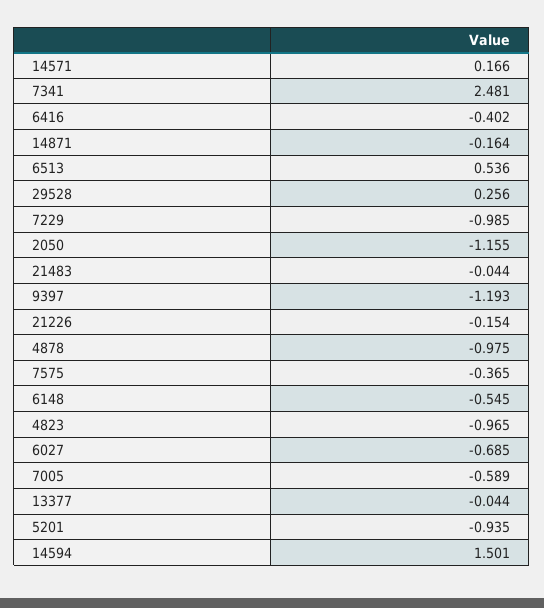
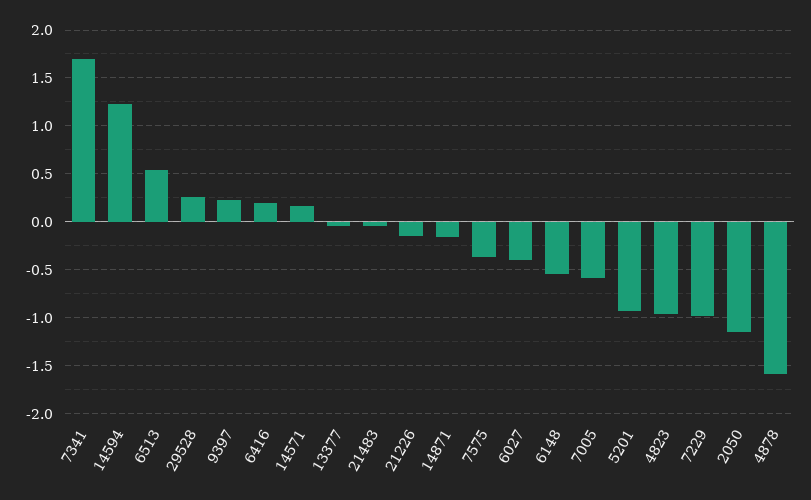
  {
    "14571": 0.166,
-   "7341": 2.481,
+   "7341": 1.7,
-   "6416": -0.402,
+   "6416": 0.2,
    "14871": -0.164,
    "6513": 0.536,
    "29528": 0.256,
    "7229": -0.985,
    "2050": -1.155,
    "21483": -0.044,
-   "9397": -1.193,
+   "9397": 0.2,
    "21226": -0.154,
-   "4878": -0.975,
+   "4878": -1.6,
    "7575": -0.365,
    "6148": -0.545,
    "4823": -0.965,
-   "6027": -0.685,
+   "6027": -0.4,
    "7005": -0.589,
    "13377": -0.044,
    "5201": -0.935,
-   "14594": 1.501
+   "14594": 1.2
  }

